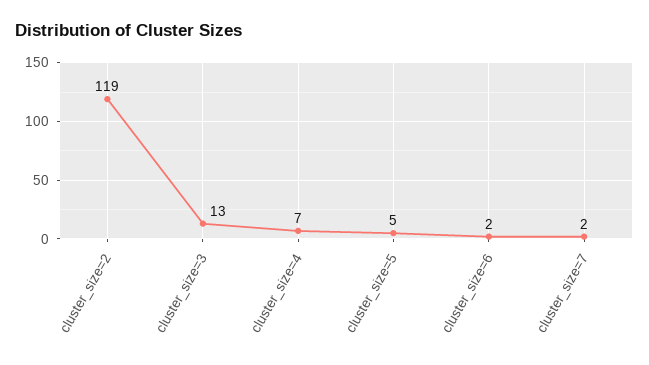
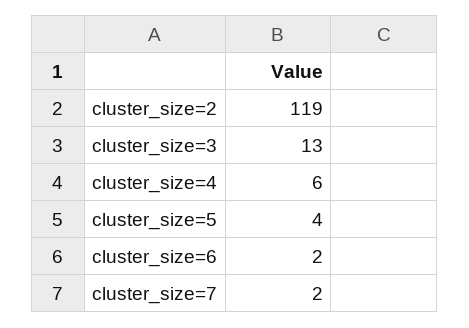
  {
    "cluster_size=2": 119,
    "cluster_size=3": 13,
-   "cluster_size=4": 7,
+   "cluster_size=4": 6,
-   "cluster_size=5": 5,
+   "cluster_size=5": 4,
    "cluster_size=6": 2,
    "cluster_size=7": 2
  }

